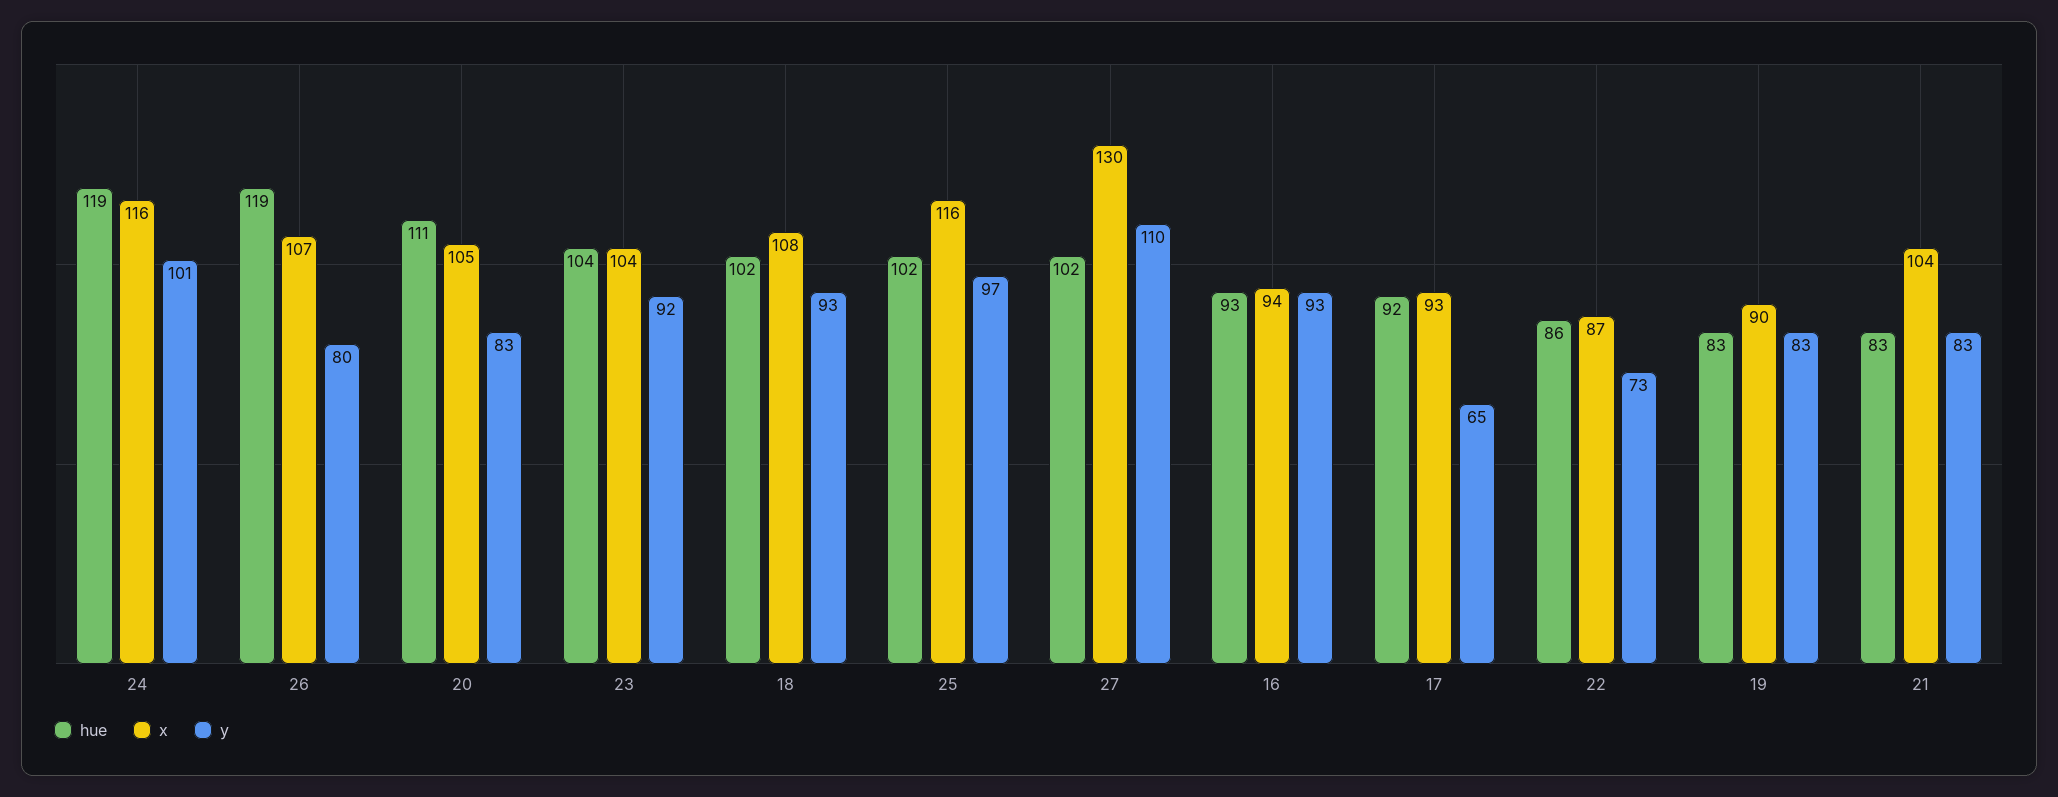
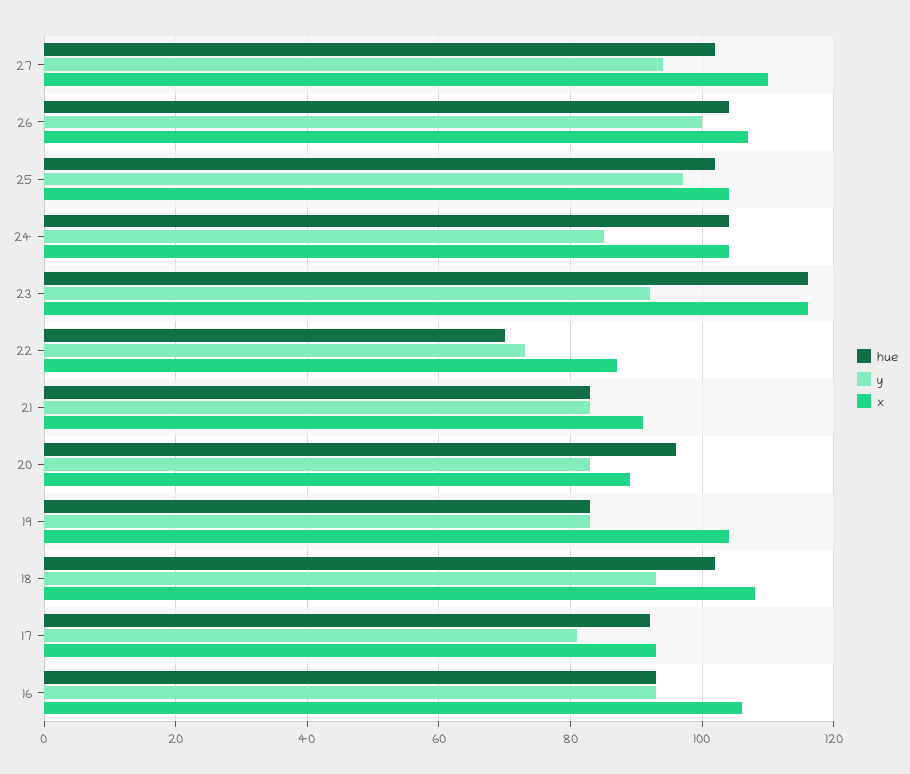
  {
    "hue": {
-     "24": 119,
+     "24": 105,
-     "26": 119,
+     "26": 105,
-     "20": 111,
+     "20": 95,
-     "23": 104,
+     "23": 115,
      "18": 102,
      "25": 102,
      "27": 102,
      "16": 93,
      "17": 92,
-     "22": 86,
+     "22": 70,
      "19": 83,
      "21": 83
    },
    "x": {
-     "24": 116,
+     "24": 105,
      "26": 107,
-     "20": 105,
+     "20": 90,
-     "23": 104,
+     "23": 115,
      "18": 108,
-     "25": 116,
+     "25": 105,
-     "27": 130,
+     "27": 110,
-     "16": 94,
+     "16": 105,
      "17": 93,
      "22": 87,
-     "19": 90,
+     "19": 105,
-     "21": 104
+     "21": 90
    },
    "y": {
-     "24": 101,
+     "24": 85,
-     "26": 80,
+     "26": 100,
      "20": 83,
      "23": 92,
      "18": 93,
      "25": 97,
-     "27": 110,
+     "27": 95,
      "16": 93,
-     "17": 65,
+     "17": 80,
      "22": 73,
      "19": 83,
      "21": 83
    }
  }

